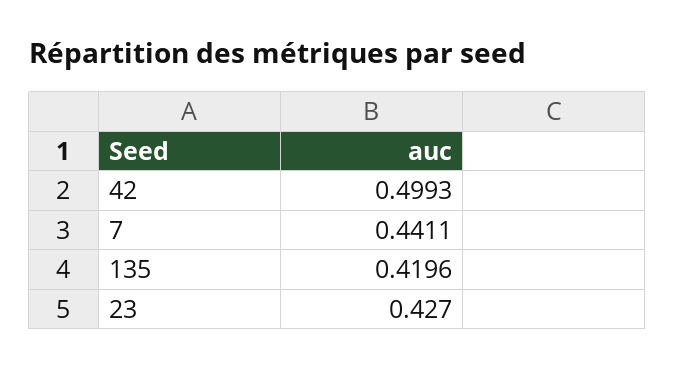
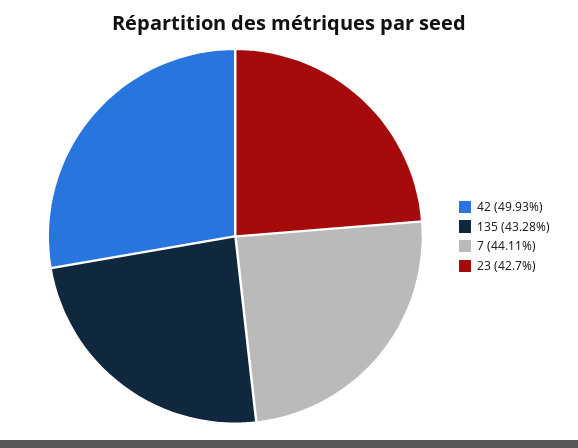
  {
    "42": 0.4993,
    "7": 0.4411,
-   "135": 0.4196,
+   "135": 0.4328,
    "23": 0.427
  }

